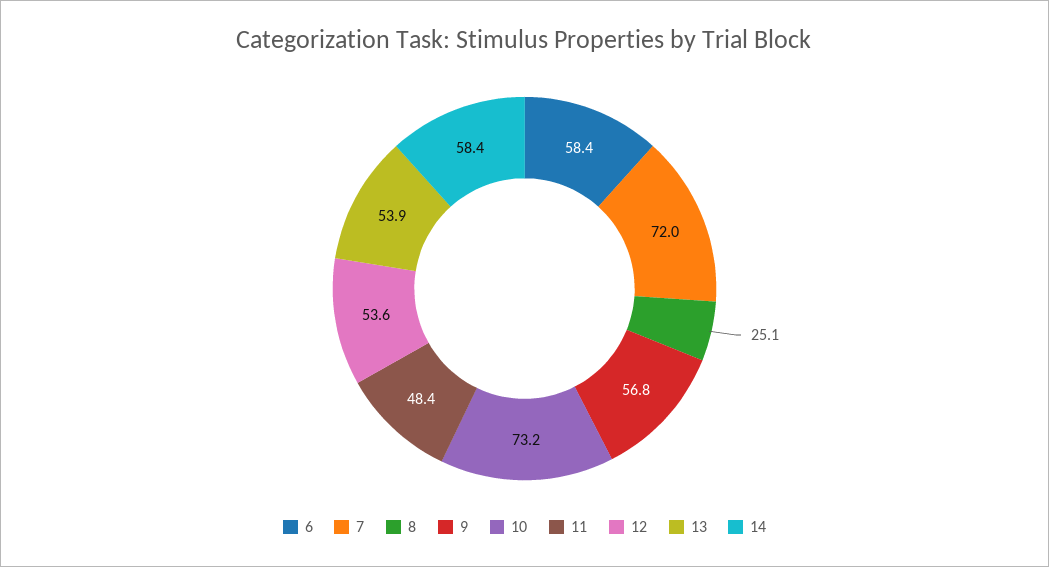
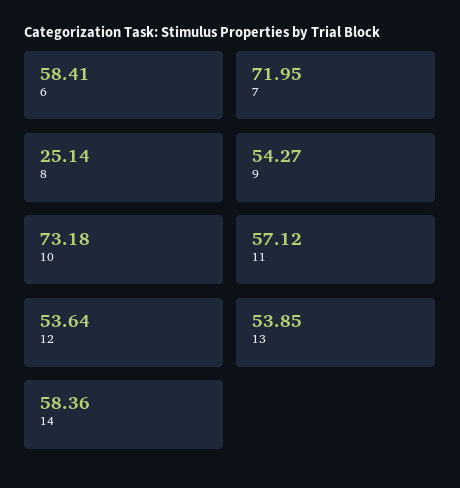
  {
    "6": 58.41,
    "7": 71.95,
    "8": 25.14,
-   "9": 56.8,
+   "9": 54.27,
    "10": 73.18,
-   "11": 48.4,
+   "11": 57.12,
    "12": 53.64,
    "13": 53.85,
    "14": 58.36
  }

